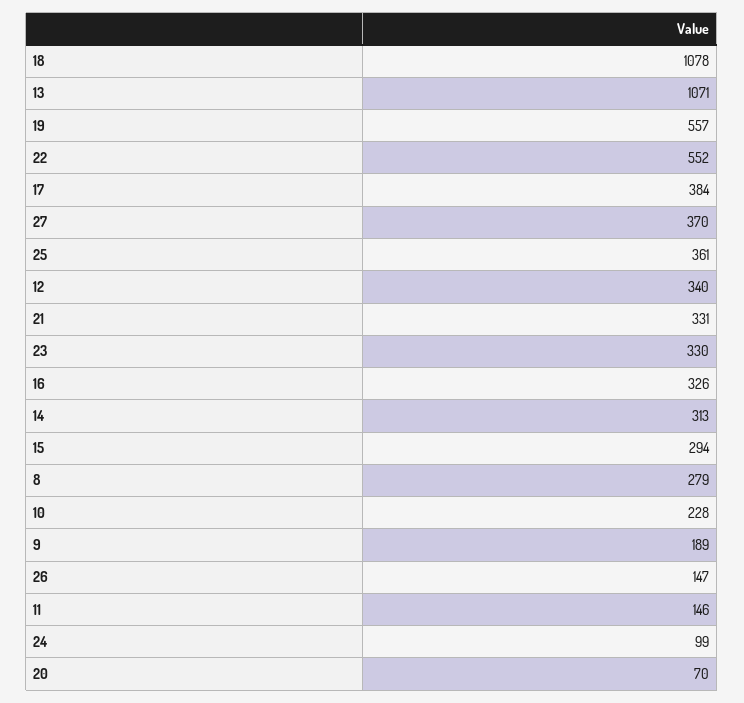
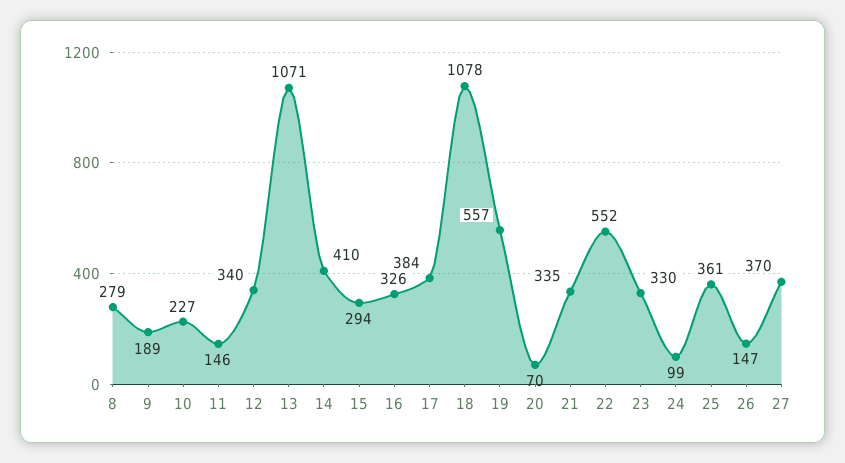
  {
    "18": 1078,
    "13": 1071,
    "19": 557,
    "22": 552,
    "17": 384,
    "27": 370,
    "25": 361,
    "12": 340,
-   "21": 331,
+   "21": 335,
    "23": 330,
    "16": 326,
-   "14": 313,
+   "14": 410,
    "15": 294,
    "8": 279,
-   "10": 228,
+   "10": 227,
    "9": 189,
    "26": 147,
    "11": 146,
    "24": 99,
    "20": 70
  }

